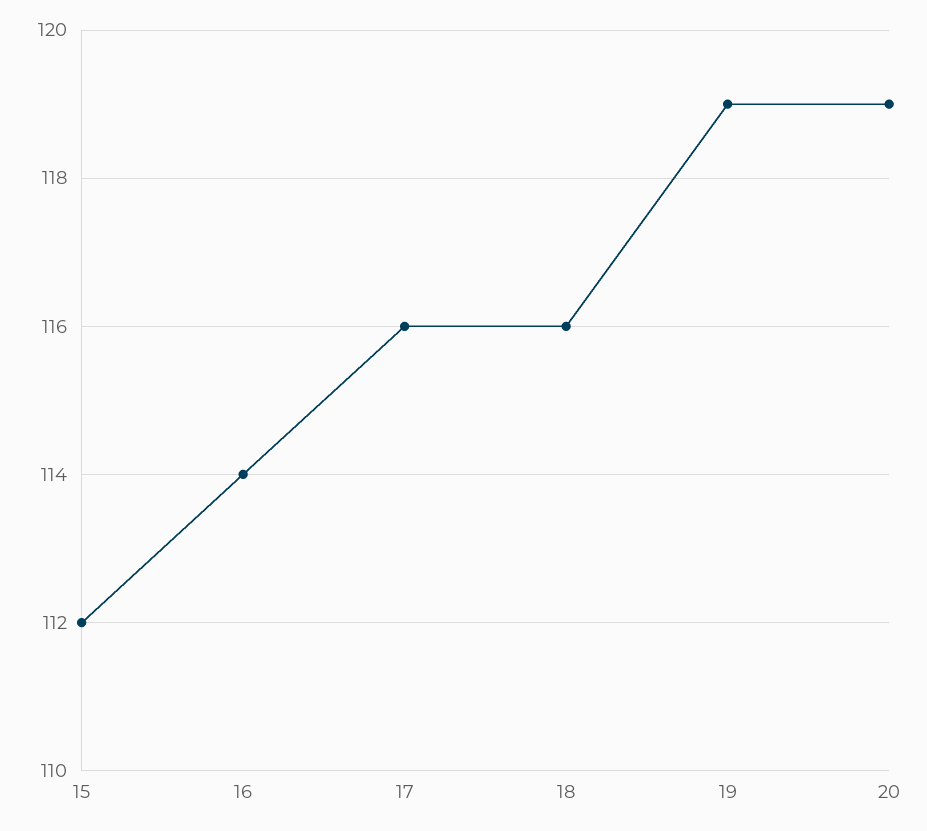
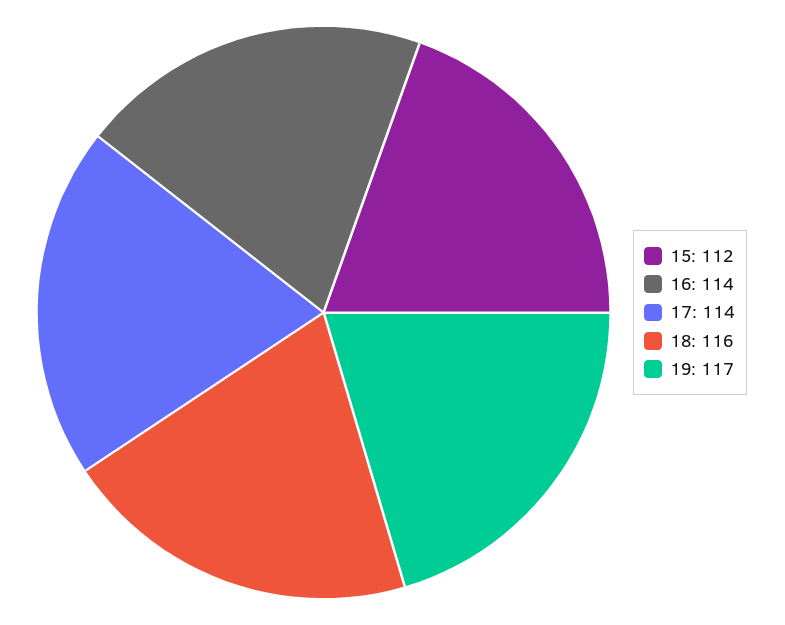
  {
    "15": 112,
    "16": 114,
-   "17": 116,
+   "17": 114,
    "18": 116,
-   "19": 119,
+   "19": 117
-   "20": 119
  }

